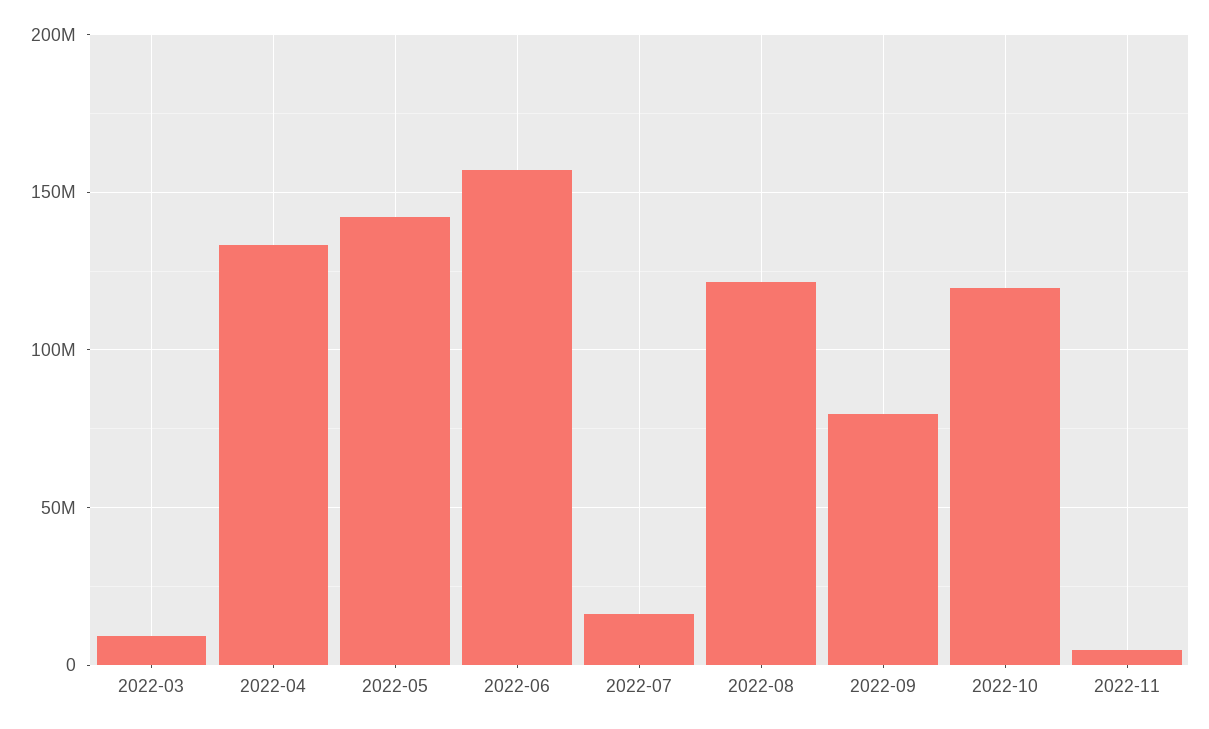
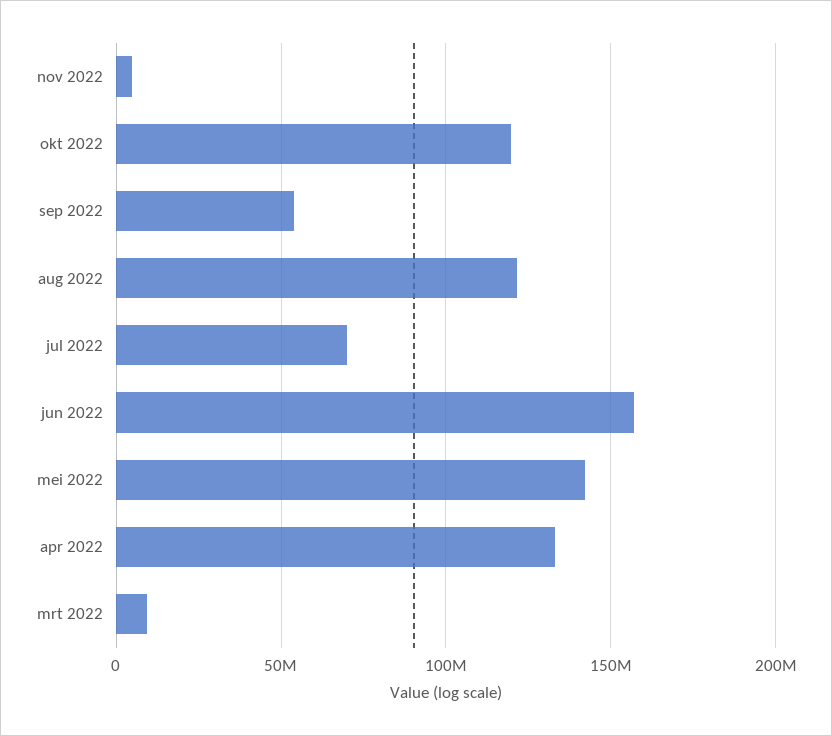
  {
    "2022-03": 10000000,
    "2022-04": 135000000,
    "2022-05": 140000000,
    "2022-06": 155000000,
-   "2022-07": 15000000,
+   "2022-07": 70000000,
    "2022-08": 120000000,
-   "2022-09": 80000000,
+   "2022-09": 55000000,
    "2022-10": 120000000,
    "2022-11": 5000000
  }

